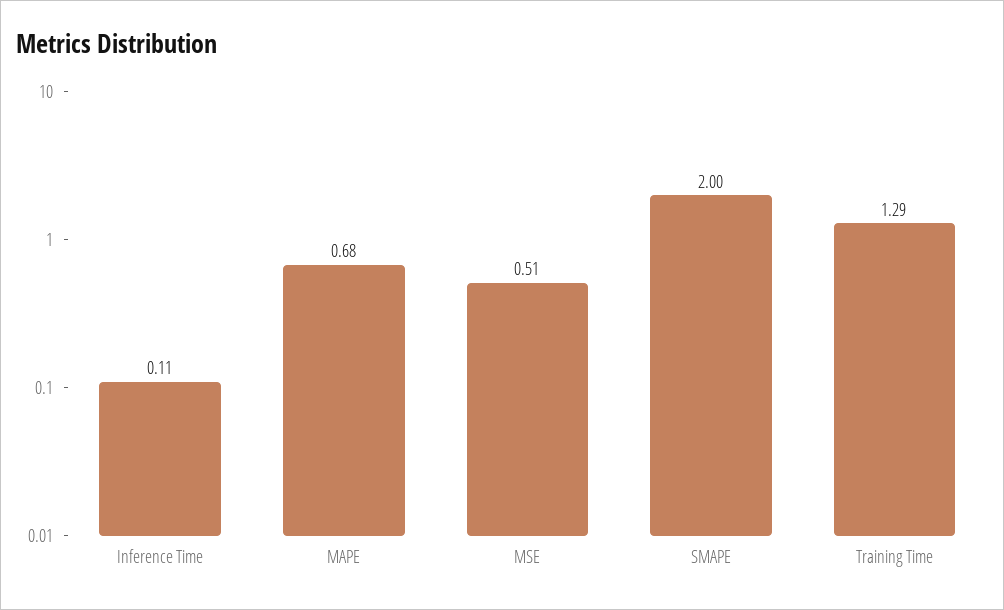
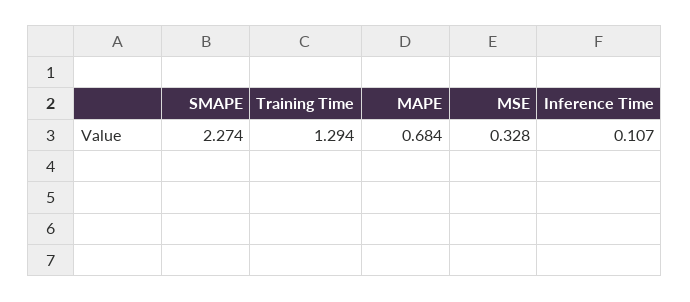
  {
    "Inference Time": 0.107,
    "MAPE": 0.684,
-   "MSE": 0.51,
+   "MSE": 0.328,
-   "SMAPE": 2,
+   "SMAPE": 2.274,
    "Training Time": 1.294
  }

